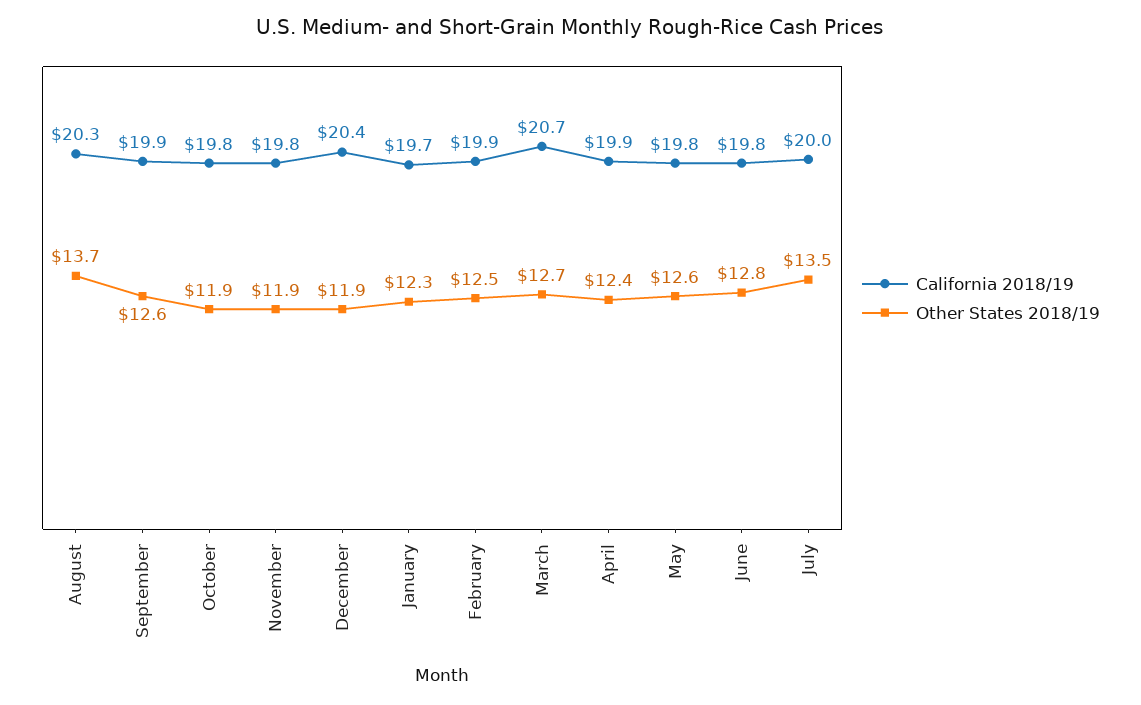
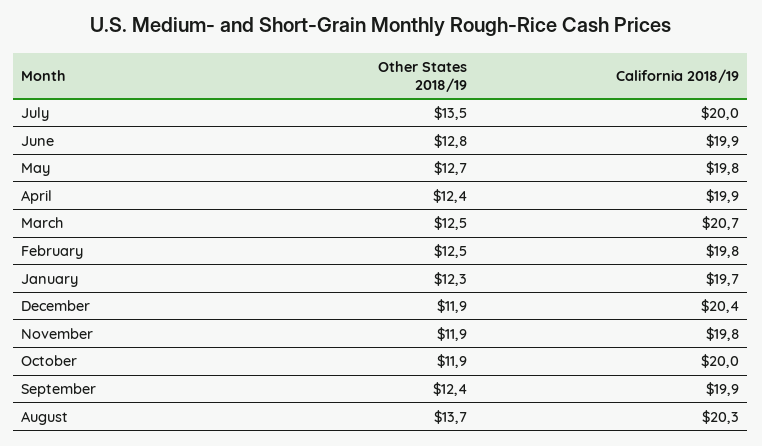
  {
    "California 2018/19": {
      "August": 20.3,
      "September": 19.9,
-     "October": 19.8,
+     "October": 20,
      "November": 19.8,
      "December": 20.4,
      "January": 19.7,
-     "February": 19.9,
+     "February": 19.8,
      "March": 20.7,
      "April": 19.9,
      "May": 19.8,
-     "June": 19.8,
+     "June": 19.9,
      "July": 20
    },
    "Other States 2018/19": {
      "August": 13.7,
-     "September": 12.6,
+     "September": 12.4,
      "October": 11.9,
      "November": 11.9,
      "December": 11.9,
      "January": 12.3,
      "February": 12.5,
-     "March": 12.7,
+     "March": 12.5,
      "April": 12.4,
-     "May": 12.6,
+     "May": 12.7,
      "June": 12.8,
      "July": 13.5
    }
  }

